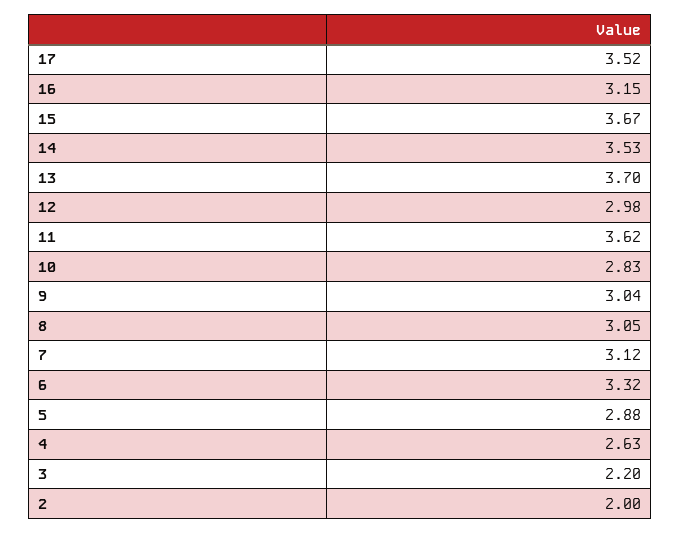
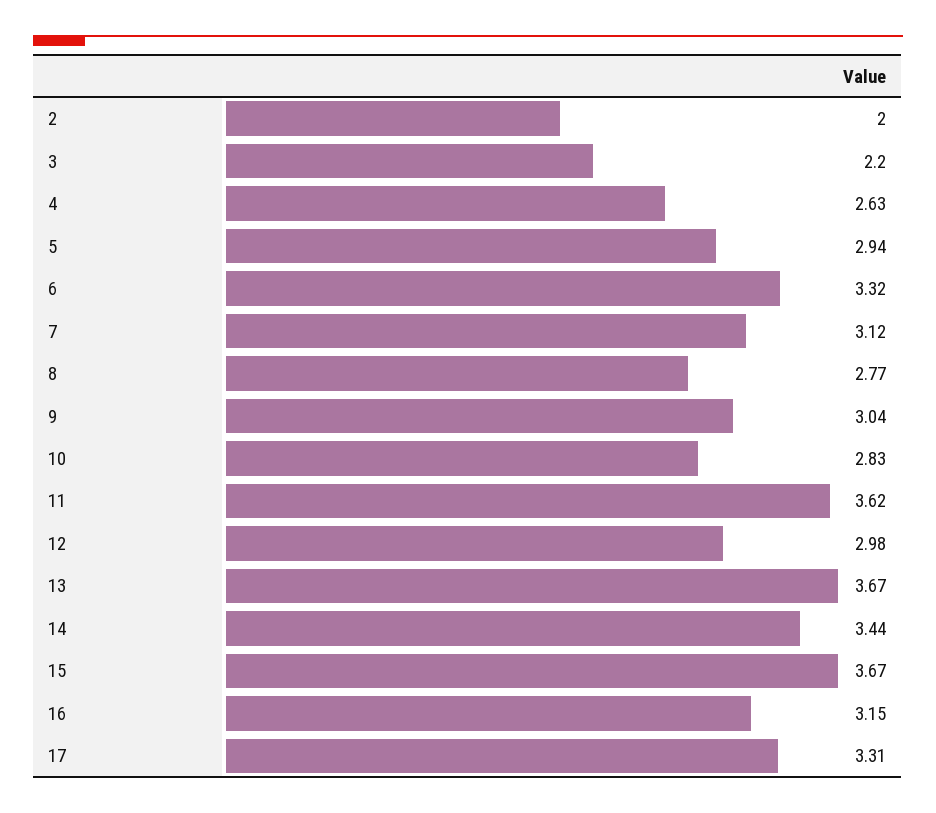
  {
-   "17": 3.52,
+   "17": 3.31,
    "16": 3.15,
    "15": 3.67,
-   "14": 3.53,
+   "14": 3.44,
-   "13": 3.7,
+   "13": 3.67,
    "12": 2.98,
    "11": 3.62,
    "10": 2.83,
    "9": 3.04,
-   "8": 3.05,
+   "8": 2.77,
    "7": 3.12,
    "6": 3.32,
-   "5": 2.88,
+   "5": 2.94,
    "4": 2.63,
    "3": 2.2,
    "2": 2
  }

